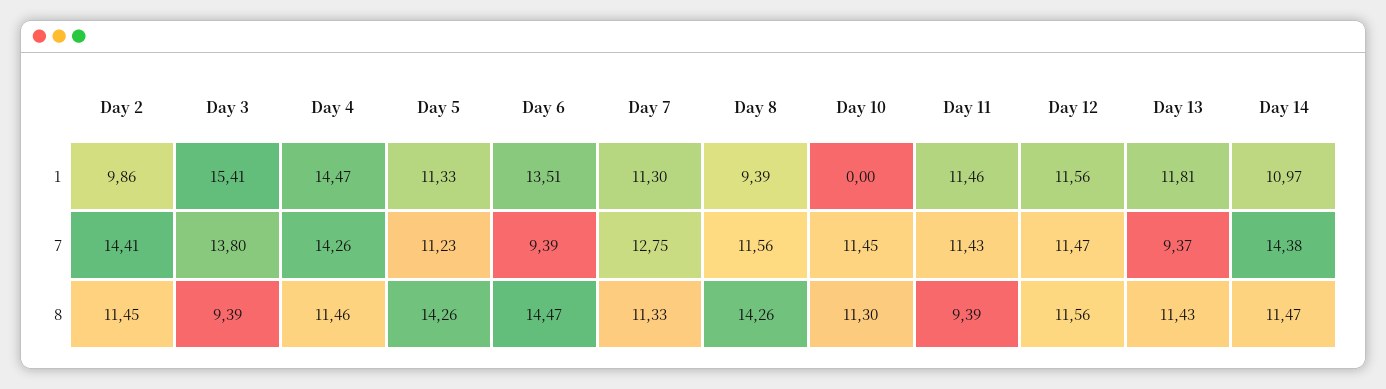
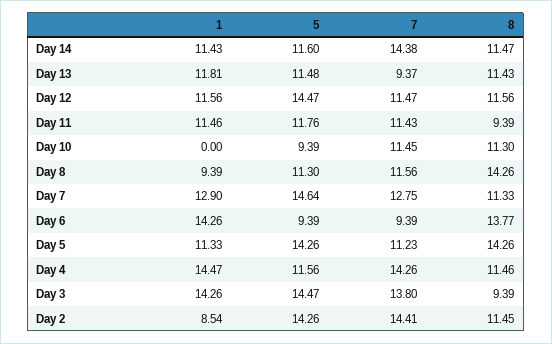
  {
    "Day 2": {
-     "1": 9.86,
+     "1": 8.54,
      "7": 14.41,
-     "8": 11.45
+     "8": 11.45,
+     "5": 14.26
    },
    "Day 3": {
-     "1": 15.41,
+     "1": 14.26,
      "7": 13.8,
-     "8": 9.39
+     "8": 9.39,
+     "5": 14.47
    },
    "Day 4": {
      "1": 14.47,
      "7": 14.26,
-     "8": 11.46
+     "8": 11.46,
+     "5": 11.56
    },
    "Day 5": {
      "1": 11.33,
      "7": 11.23,
-     "8": 14.26
+     "8": 14.26,
+     "5": 14.26
    },
    "Day 6": {
-     "1": 13.51,
+     "1": 14.26,
      "7": 9.39,
-     "8": 14.47
+     "8": 13.77,
+     "5": 9.39
    },
    "Day 7": {
-     "1": 11.3,
+     "1": 12.9,
      "7": 12.75,
-     "8": 11.33
+     "8": 11.33,
+     "5": 14.64
    },
    "Day 8": {
      "1": 9.39,
      "7": 11.56,
-     "8": 14.26
+     "8": 14.26,
+     "5": 11.3
    },
    "Day 10": {
      "1": 0,
      "7": 11.45,
-     "8": 11.3
+     "8": 11.3,
+     "5": 9.39
    },
    "Day 11": {
      "1": 11.46,
      "7": 11.43,
-     "8": 9.39
+     "8": 9.39,
+     "5": 11.76
    },
    "Day 12": {
      "1": 11.56,
      "7": 11.47,
-     "8": 11.56
+     "8": 11.56,
+     "5": 14.47
    },
    "Day 13": {
      "1": 11.81,
      "7": 9.37,
-     "8": 11.43
+     "8": 11.43,
+     "5": 11.48
    },
    "Day 14": {
-     "1": 10.97,
+     "1": 11.43,
      "7": 14.38,
-     "8": 11.47
+     "8": 11.47,
+     "5": 11.6
    }
  }

